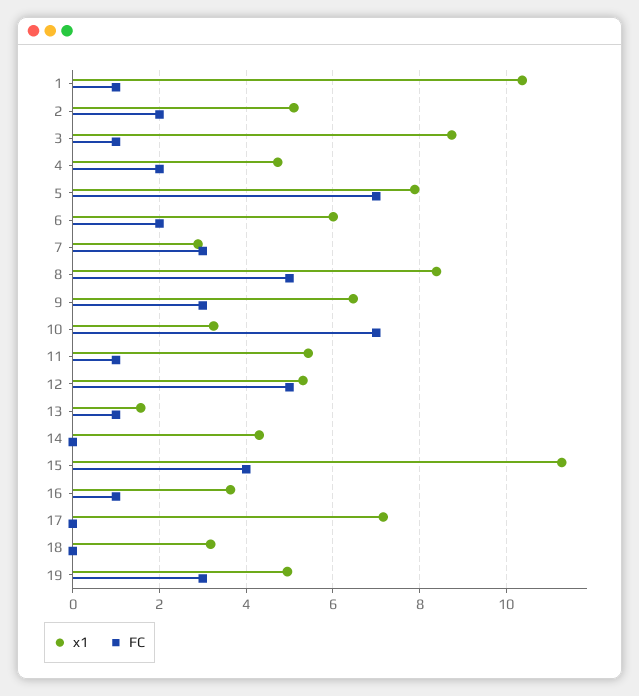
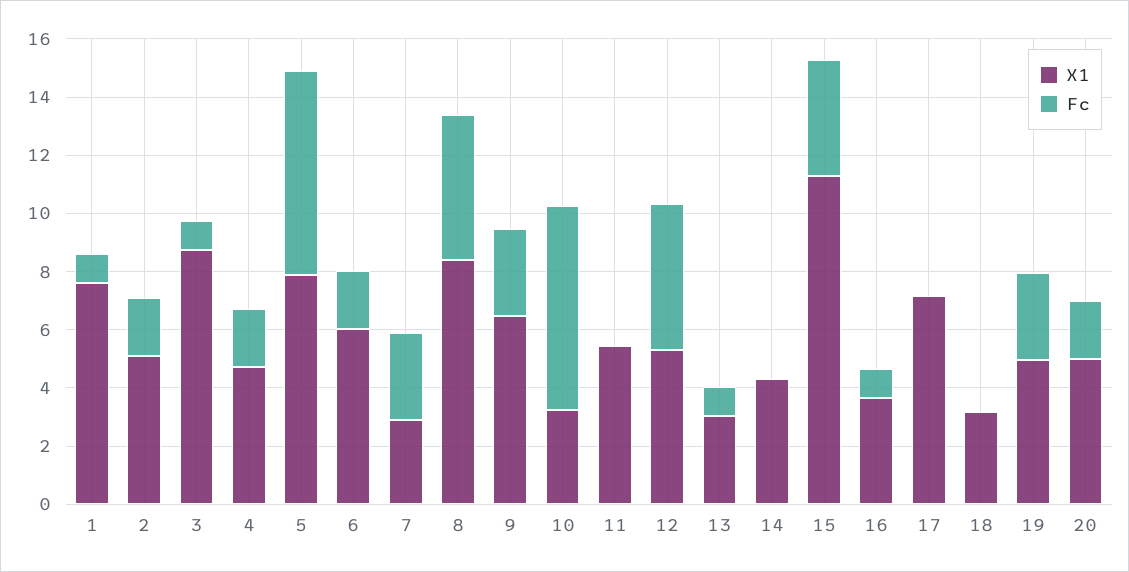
  {
    "x1": {
-     "1": 10.4,
+     "1": 7.5,
      "2": 5.2,
      "3": 8.8,
      "4": 4.8,
      "5": 7.8,
      "6": 6,
      "7": 2.8,
      "8": 8.4,
      "9": 6.4,
      "10": 3.2,
      "11": 5.4,
      "12": 5.4,
-     "13": 1.6,
+     "13": 3,
      "14": 4.4,
      "15": 11.2,
      "16": 3.6,
      "17": 7.2,
      "18": 3.2,
-     "19": 5
+     "19": 5,
+     "20": 5
    },
    "FC": {
      "1": 1,
      "2": 2,
      "3": 1,
      "4": 2,
      "5": 7,
      "6": 2,
      "7": 3,
      "8": 5,
      "9": 3,
      "10": 7,
-     "11": 1,
+     "11": 0,
      "12": 5,
      "13": 1,
      "14": 0,
      "15": 4,
      "16": 1,
      "17": 0,
      "18": 0,
-     "19": 3
+     "19": 3,
+     "20": 2
    }
  }

